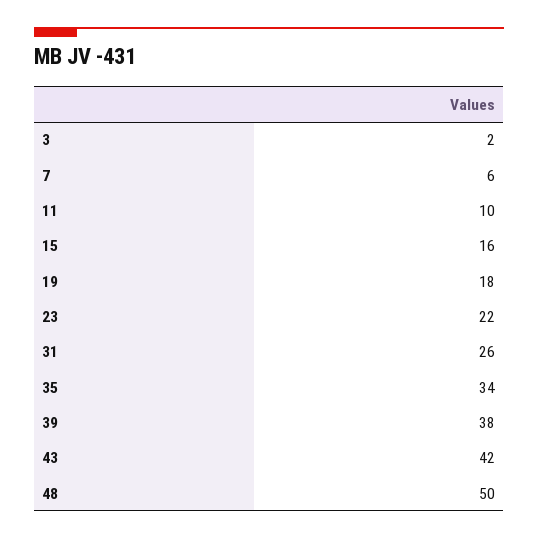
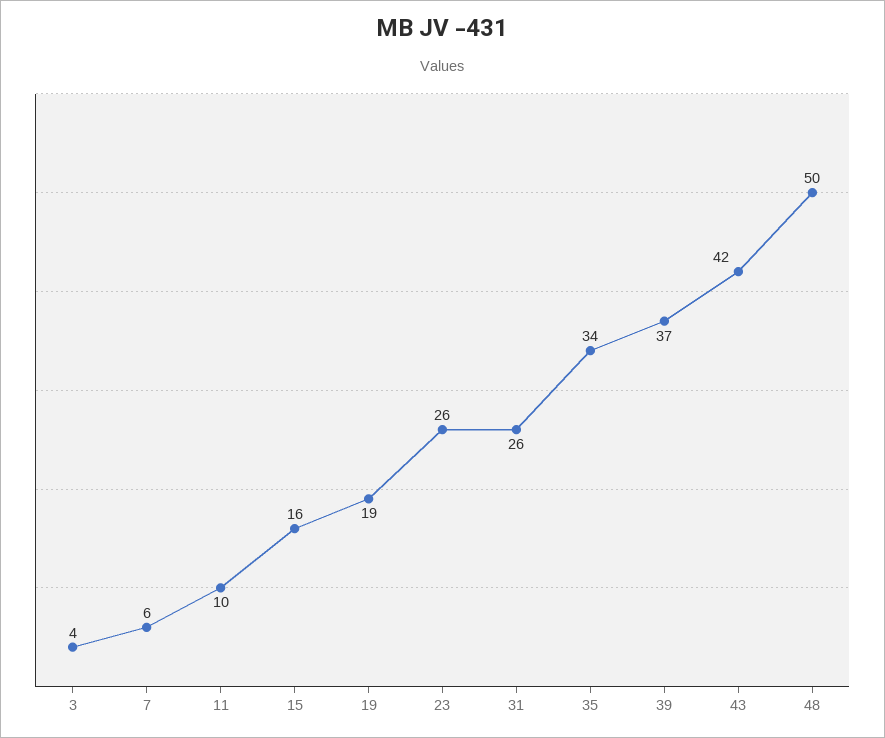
  {
-   "3": 2,
+   "3": 4,
    "7": 6,
    "11": 10,
    "15": 16,
-   "19": 18,
+   "19": 19,
-   "23": 22,
+   "23": 26,
    "31": 26,
    "35": 34,
-   "39": 38,
+   "39": 37,
    "43": 42,
    "48": 50
  }

